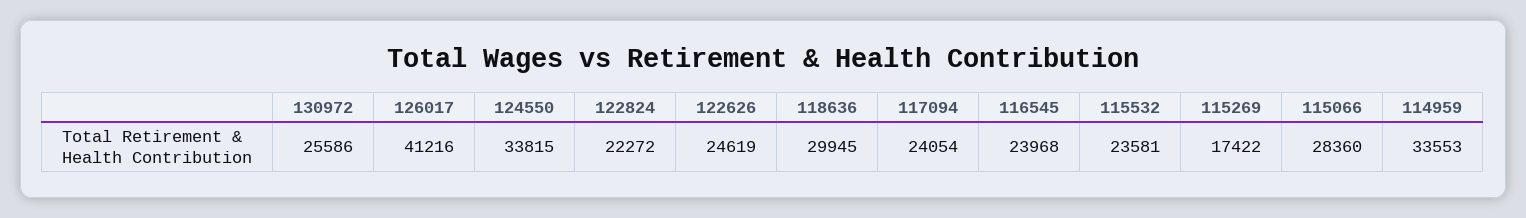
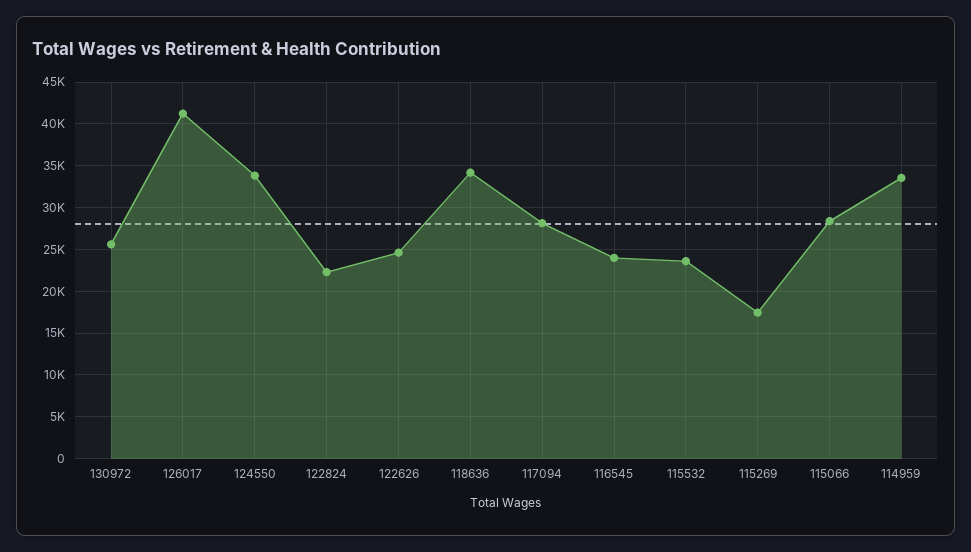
  {
    "130972": 25586,
    "126017": 41216,
    "124550": 33815,
    "122824": 22272,
    "122626": 24619,
-   "118636": 29945,
+   "118636": 34000,
-   "117094": 24054,
+   "117094": 28000,
    "116545": 23968,
    "115532": 23581,
    "115269": 17422,
    "115066": 28360,
    "114959": 33553
  }

